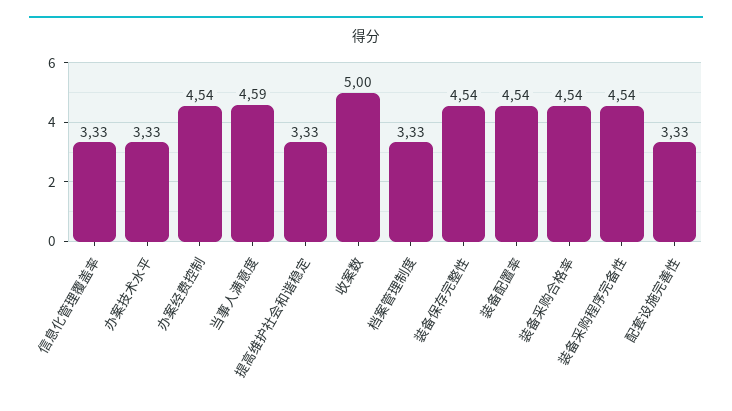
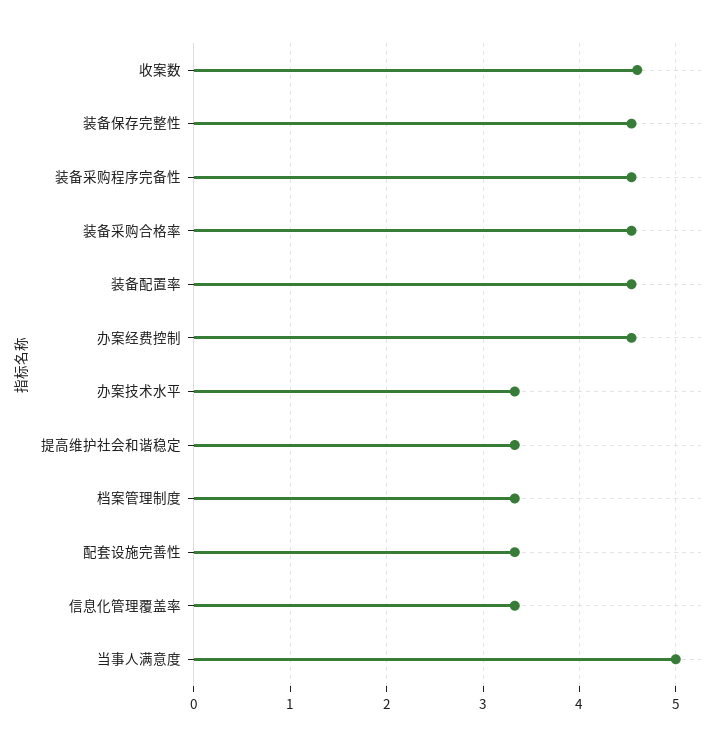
  {
    "信息化管理覆盖率": 3.33,
    "办案技术水平": 3.33,
    "办案经费控制": 4.54,
-   "当事人满意度": 4.59,
+   "当事人满意度": 5,
    "提高维护社会和谐稳定": 3.33,
-   "收案数": 5,
+   "收案数": 4.6,
    "档案管理制度": 3.33,
    "装备保存完整性": 4.54,
    "装备配置率": 4.54,
    "装备采购合格率": 4.54,
    "装备采购程序完备性": 4.54,
    "配套设施完善性": 3.33
  }

